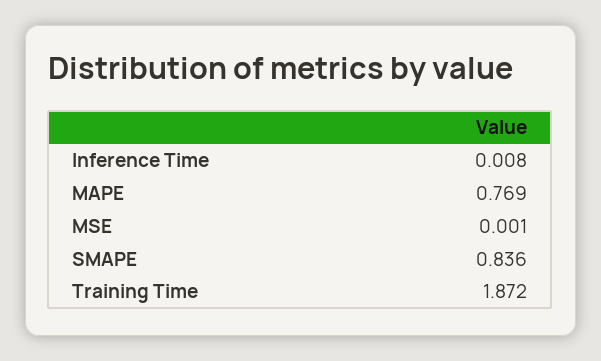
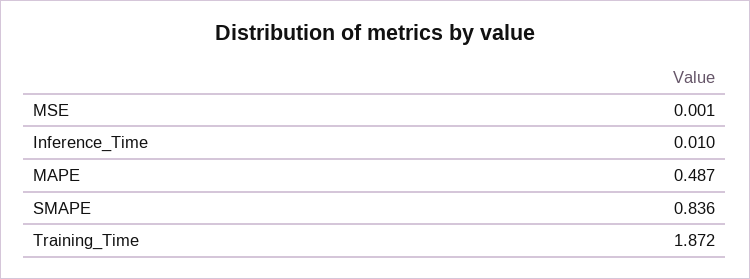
  {
-   "Inference Time": 0.008,
+   "Inference Time": 0.01,
-   "MAPE": 0.769,
+   "MAPE": 0.487,
    "MSE": 0.001,
    "SMAPE": 0.836,
    "Training Time": 1.872
  }

